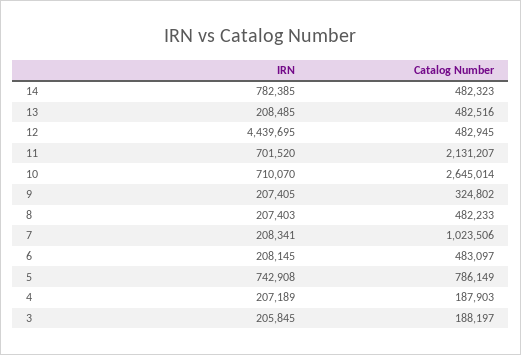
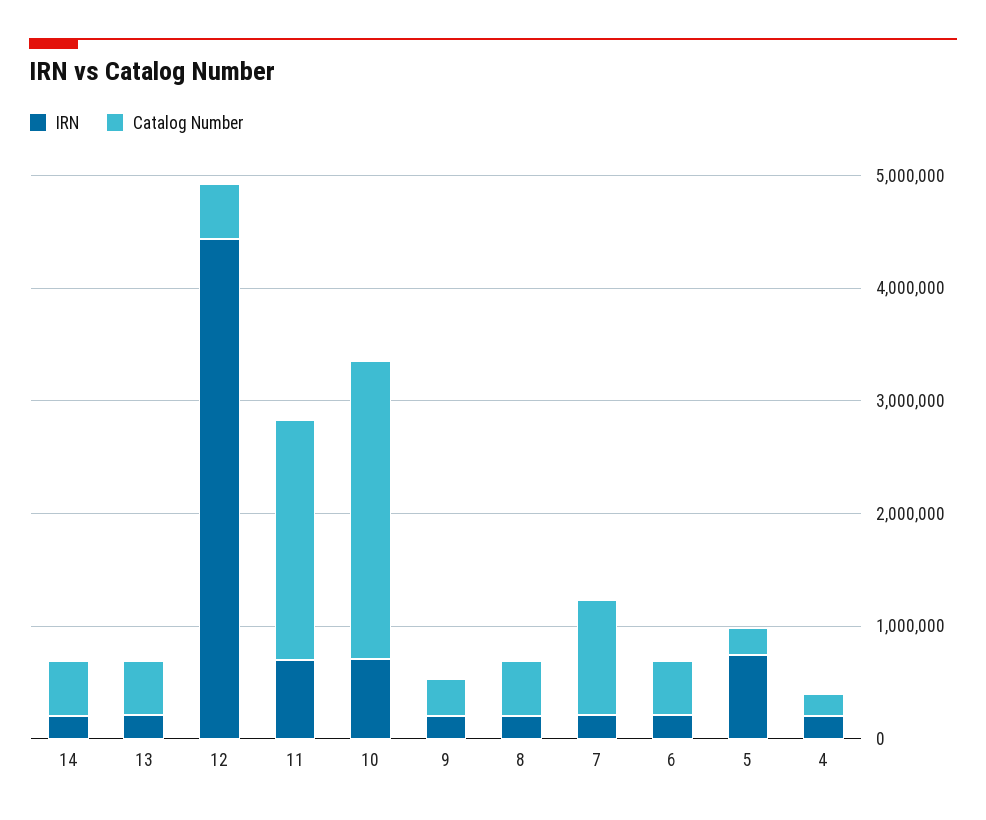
  {
    "IRN": {
-     "14": 782385,
+     "14": 200000,
      "13": 208485,
      "12": 4439695,
      "11": 701520,
      "10": 710070,
      "9": 207405,
      "8": 207403,
      "7": 208341,
      "6": 208145,
      "5": 742908,
-     "4": 207189,
+     "4": 207189
-     "3": 205845
    },
    "Catalog Number": {
      "14": 482323,
      "13": 482516,
      "12": 482945,
      "11": 2131207,
      "10": 2645014,
      "9": 324802,
      "8": 482233,
      "7": 1023506,
      "6": 483097,
-     "5": 786149,
+     "5": 200000,
-     "4": 187903,
+     "4": 187903
-     "3": 188197
    }
  }

